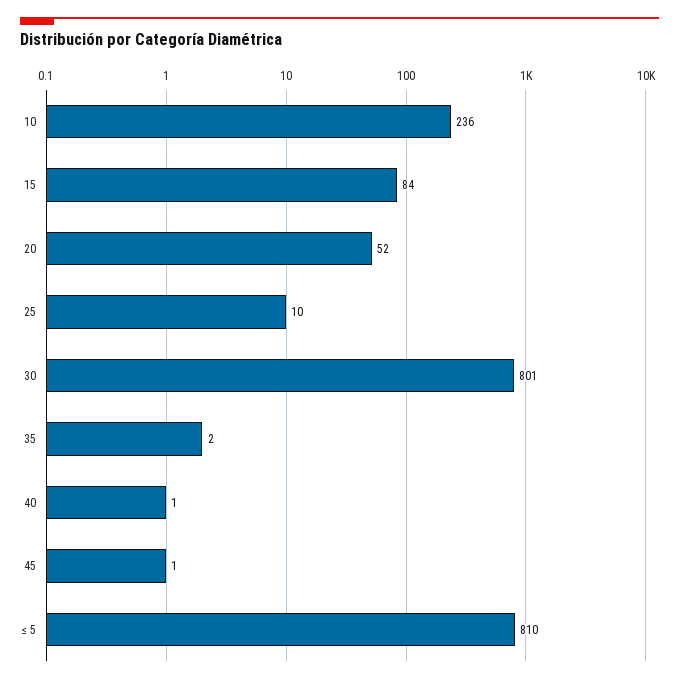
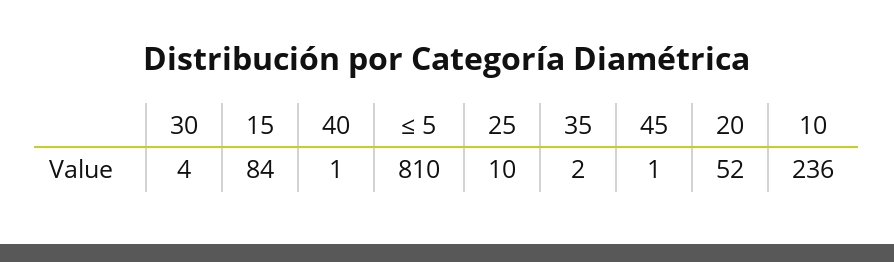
  {
    "10": 236,
    "15": 84,
    "20": 52,
    "25": 10,
-   "30": 801,
+   "30": 4,
    "35": 2,
    "40": 1,
    "45": 1,
    "≤ 5": 810
  }

